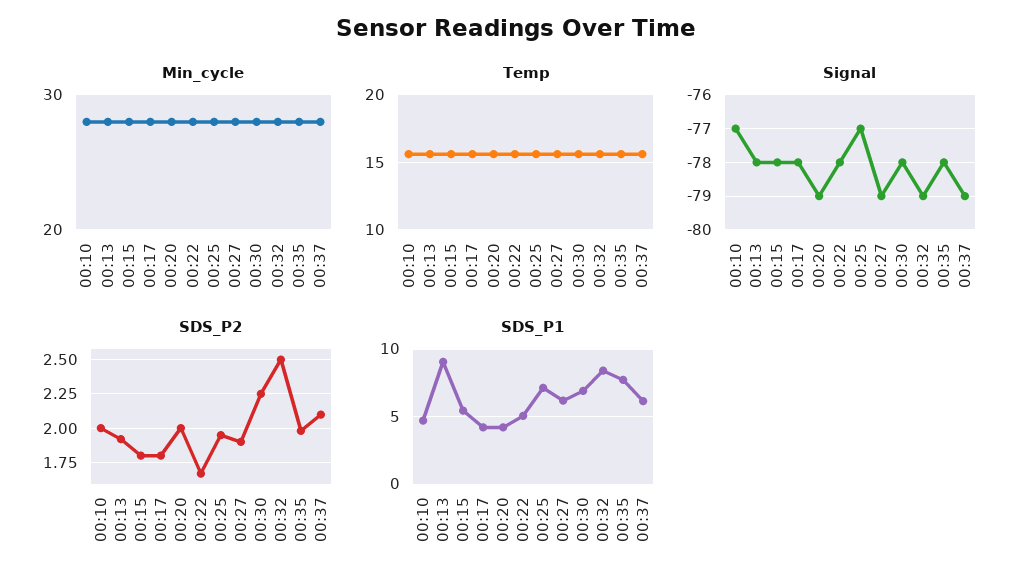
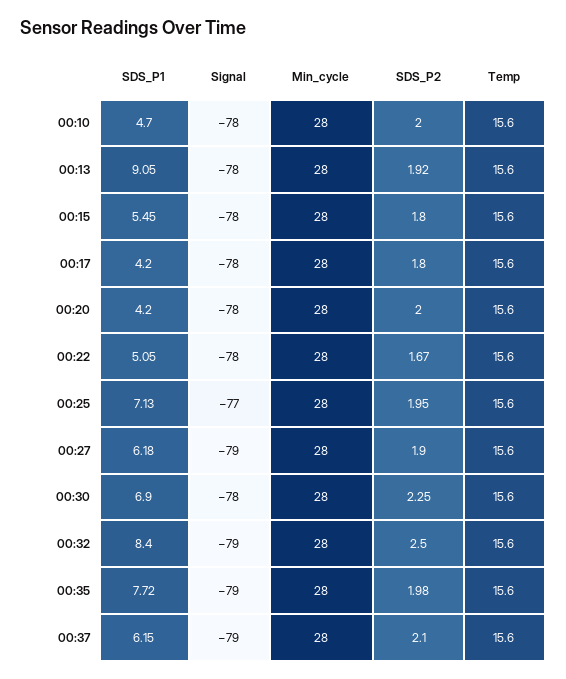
  {
    "Min_cycle": {
      "00:10": 28,
      "00:13": 28,
      "00:15": 28,
      "00:17": 28,
      "00:20": 28,
      "00:22": 28,
      "00:25": 28,
      "00:27": 28,
      "00:30": 28,
      "00:32": 28,
      "00:35": 28,
      "00:37": 28
    },
    "Temp": {
      "00:10": 15.6,
      "00:13": 15.6,
      "00:15": 15.6,
      "00:17": 15.6,
      "00:20": 15.6,
      "00:22": 15.6,
      "00:25": 15.6,
      "00:27": 15.6,
      "00:30": 15.6,
      "00:32": 15.6,
      "00:35": 15.6,
      "00:37": 15.6
    },
    "Signal": {
-     "00:10": -77,
+     "00:10": -78,
      "00:13": -78,
      "00:15": -78,
      "00:17": -78,
-     "00:20": -79,
+     "00:20": -78,
      "00:22": -78,
      "00:25": -77,
      "00:27": -79,
      "00:30": -78,
      "00:32": -79,
-     "00:35": -78,
+     "00:35": -79,
      "00:37": -79
    },
    "SDS_P2": {
      "00:10": 2,
      "00:13": 1.92,
      "00:15": 1.8,
      "00:17": 1.8,
      "00:20": 2,
      "00:22": 1.67,
      "00:25": 1.95,
      "00:27": 1.9,
      "00:30": 2.25,
      "00:32": 2.5,
      "00:35": 1.98,
      "00:37": 2.1
    },
    "SDS_P1": {
      "00:10": 4.7,
      "00:13": 9.05,
      "00:15": 5.45,
      "00:17": 4.2,
      "00:20": 4.2,
      "00:22": 5.05,
      "00:25": 7.13,
      "00:27": 6.18,
      "00:30": 6.9,
      "00:32": 8.4,
      "00:35": 7.72,
      "00:37": 6.15
    }
  }

